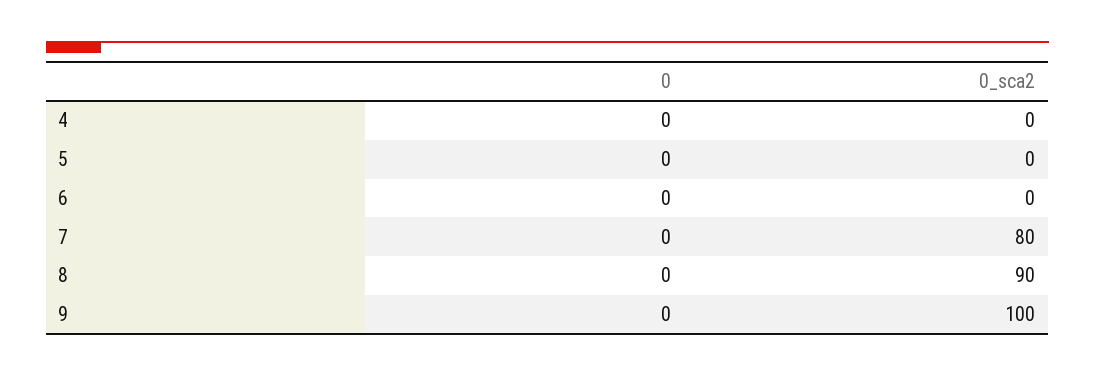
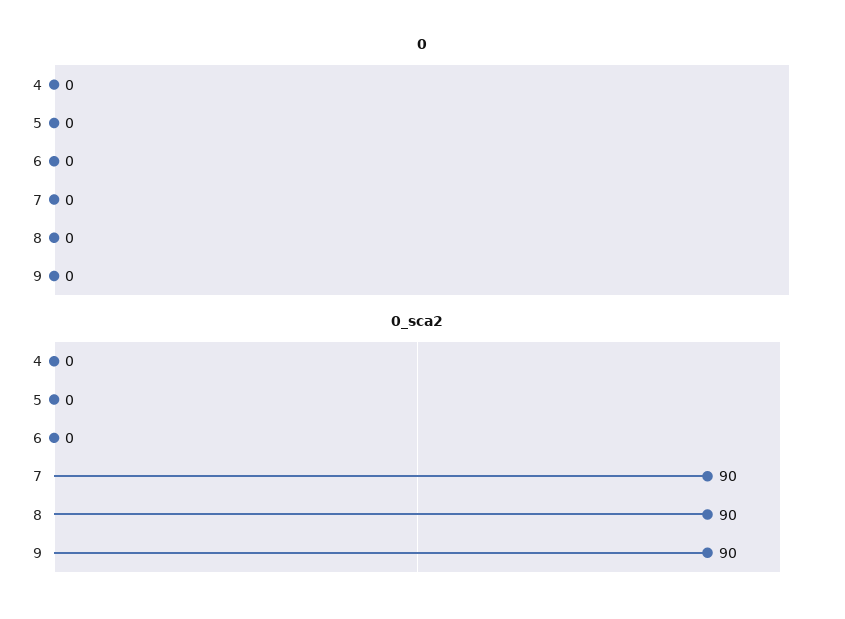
  {
    "0": {
      "4": 0,
      "5": 0,
      "6": 0,
      "7": 0,
      "8": 0,
      "9": 0
    },
    "0_sca2": {
      "4": 0,
      "5": 0,
      "6": 0,
-     "7": 80,
+     "7": 90,
      "8": 90,
-     "9": 100
+     "9": 90
    }
  }

